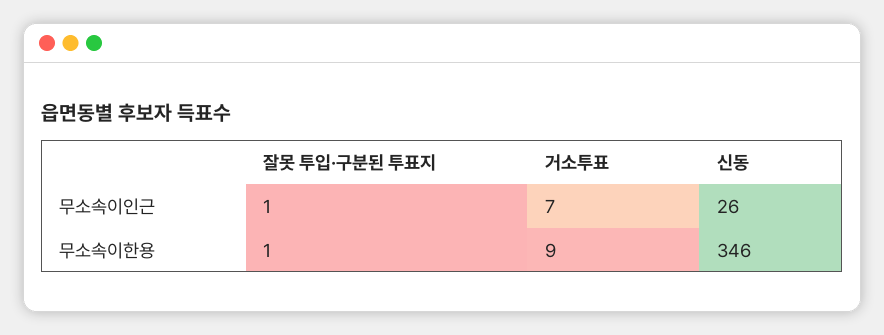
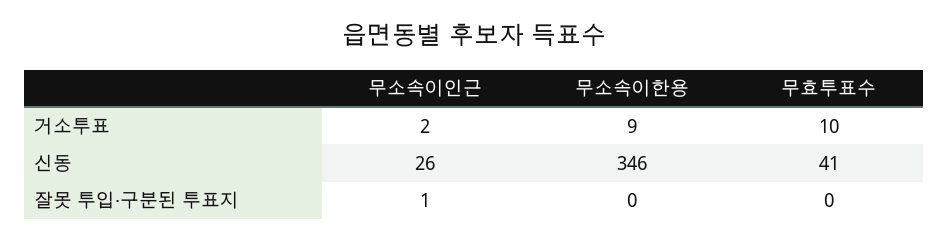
  {
    "잘못 투입·구분된 투표지": {
      "무소속이인근": 1,
-     "무소속이한용": 1
+     "무소속이한용": 0,
+     "무효투표수": 0
    },
    "거소투표": {
-     "무소속이인근": 7,
+     "무소속이인근": 2,
-     "무소속이한용": 9
+     "무소속이한용": 9,
+     "무효투표수": 10
    },
    "신동": {
      "무소속이인근": 26,
-     "무소속이한용": 346
+     "무소속이한용": 346,
+     "무효투표수": 41
    }
  }

